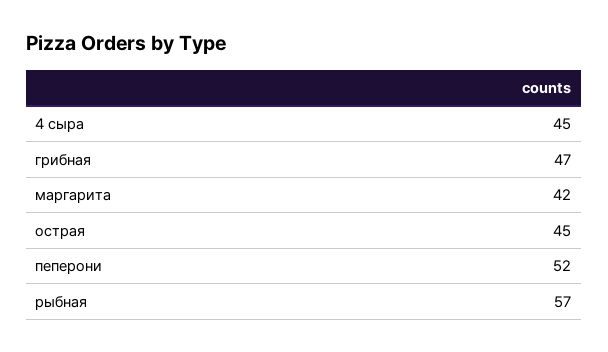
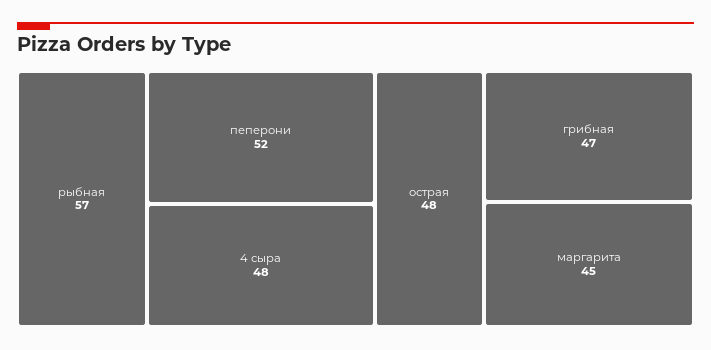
  {
-   "4 сыра": 45,
+   "4 сыра": 48,
    "грибная": 47,
-   "маргарита": 42,
+   "маргарита": 45,
-   "острая": 45,
+   "острая": 48,
    "пеперони": 52,
    "рыбная": 57
  }

